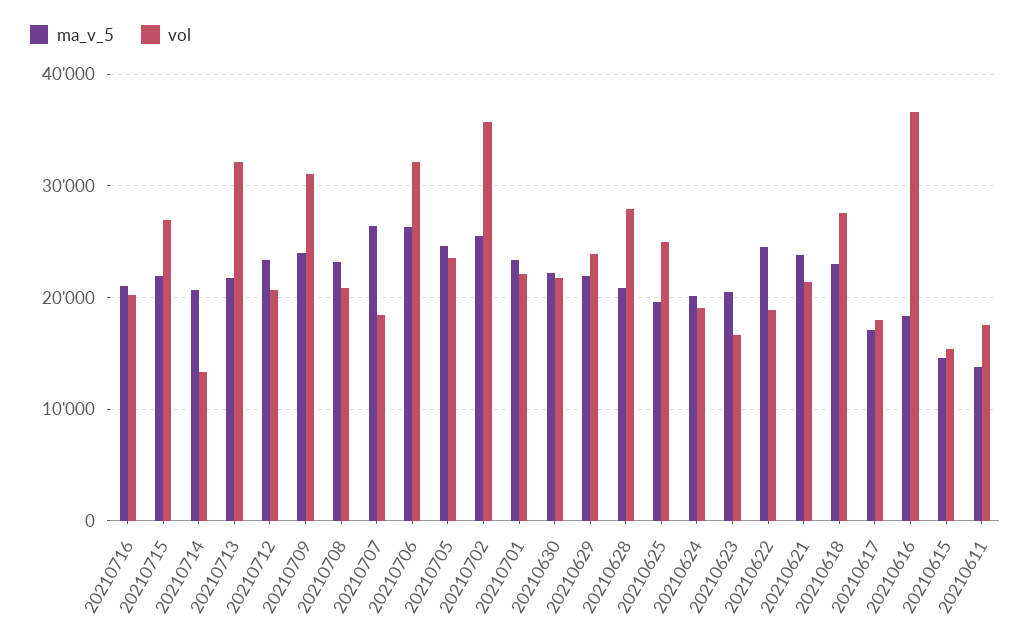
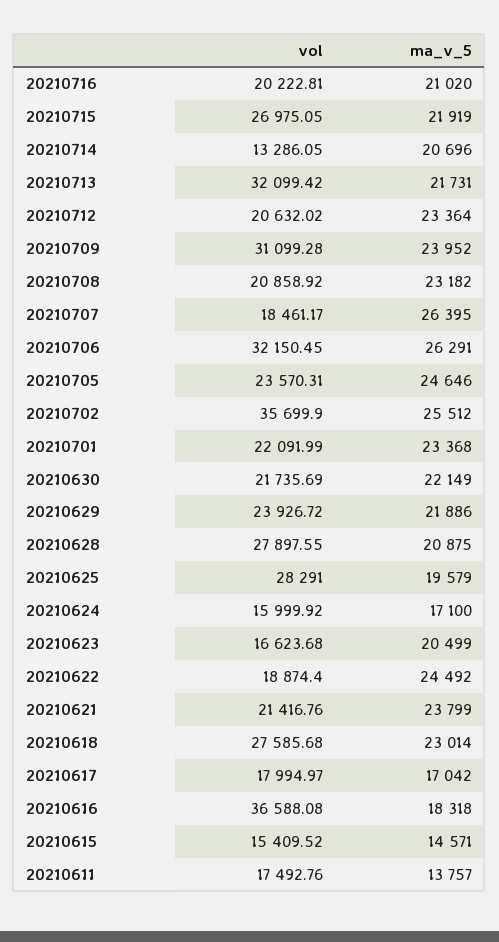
  {
    "ma_v_5": {
      "20210716": 21020,
      "20210715": 21919,
      "20210714": 20696,
      "20210713": 21731,
      "20210712": 23364,
      "20210709": 23952,
      "20210708": 23182,
      "20210707": 26395,
      "20210706": 26291,
      "20210705": 24646,
      "20210702": 25512,
      "20210701": 23368,
      "20210630": 22149,
      "20210629": 21886,
      "20210628": 20875,
      "20210625": 19579,
-     "20210624": 20000,
+     "20210624": 17100,
      "20210623": 20499,
      "20210622": 24492,
      "20210621": 23799,
      "20210618": 23014,
      "20210617": 17042,
      "20210616": 18318,
      "20210615": 14571,
      "20210611": 13757
    },
    "vol": {
      "20210716": 20222.81,
      "20210715": 26975.05,
      "20210714": 13286.05,
      "20210713": 32099.42,
      "20210712": 20632.02,
      "20210709": 31099.28,
      "20210708": 20858.92,
      "20210707": 18461.17,
      "20210706": 32150.45,
      "20210705": 23570.31,
      "20210702": 35699.9,
      "20210701": 22091.99,
      "20210630": 21735.69,
      "20210629": 23926.72,
      "20210628": 27897.55,
-     "20210625": 25000,
+     "20210625": 28291,
-     "20210624": 19000,
+     "20210624": 15999.92,
      "20210623": 16623.68,
      "20210622": 18874.4,
      "20210621": 21416.76,
      "20210618": 27585.68,
      "20210617": 17994.97,
      "20210616": 36588.08,
      "20210615": 15409.52,
      "20210611": 17492.76
    }
  }

